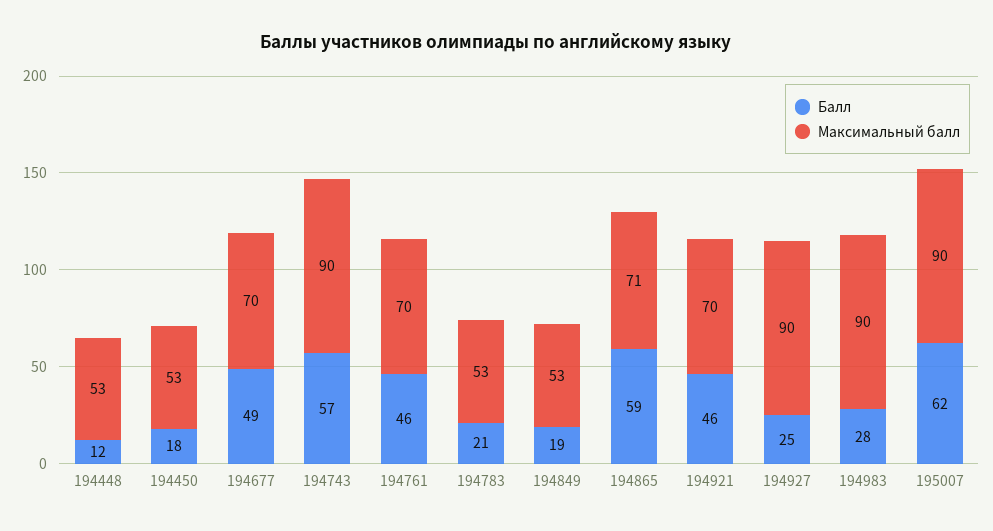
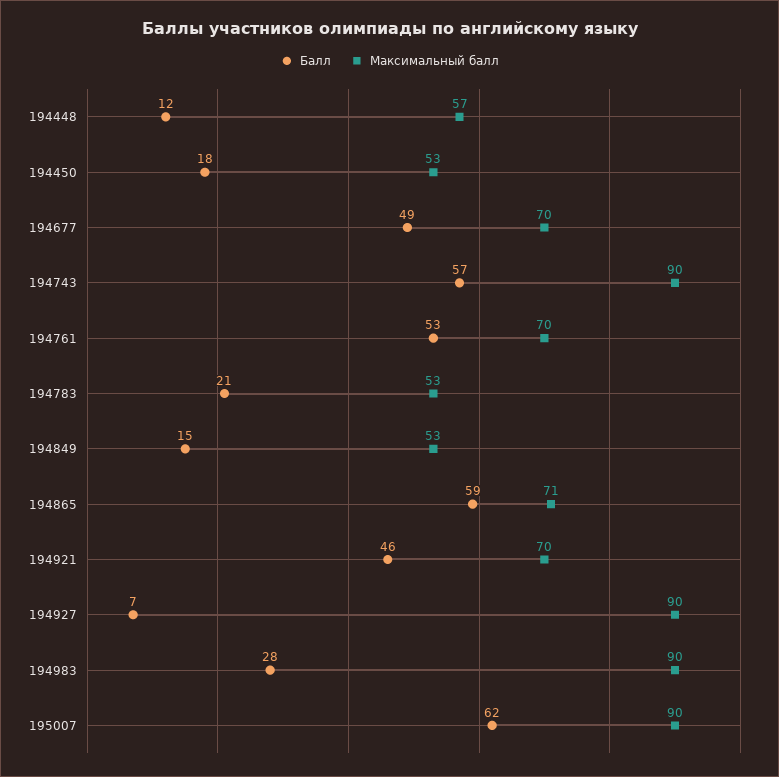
  {
    "Балл": {
      "194448": 12,
      "194450": 18,
      "194677": 49,
      "194743": 57,
-     "194761": 46,
+     "194761": 53,
      "194783": 21,
-     "194849": 19,
+     "194849": 15,
      "194865": 59,
      "194921": 46,
-     "194927": 25,
+     "194927": 7,
      "194983": 28,
      "195007": 62
    },
    "Максимальный балл": {
-     "194448": 53,
+     "194448": 57,
      "194450": 53,
      "194677": 70,
      "194743": 90,
      "194761": 70,
      "194783": 53,
      "194849": 53,
      "194865": 71,
      "194921": 70,
      "194927": 90,
      "194983": 90,
      "195007": 90
    }
  }

